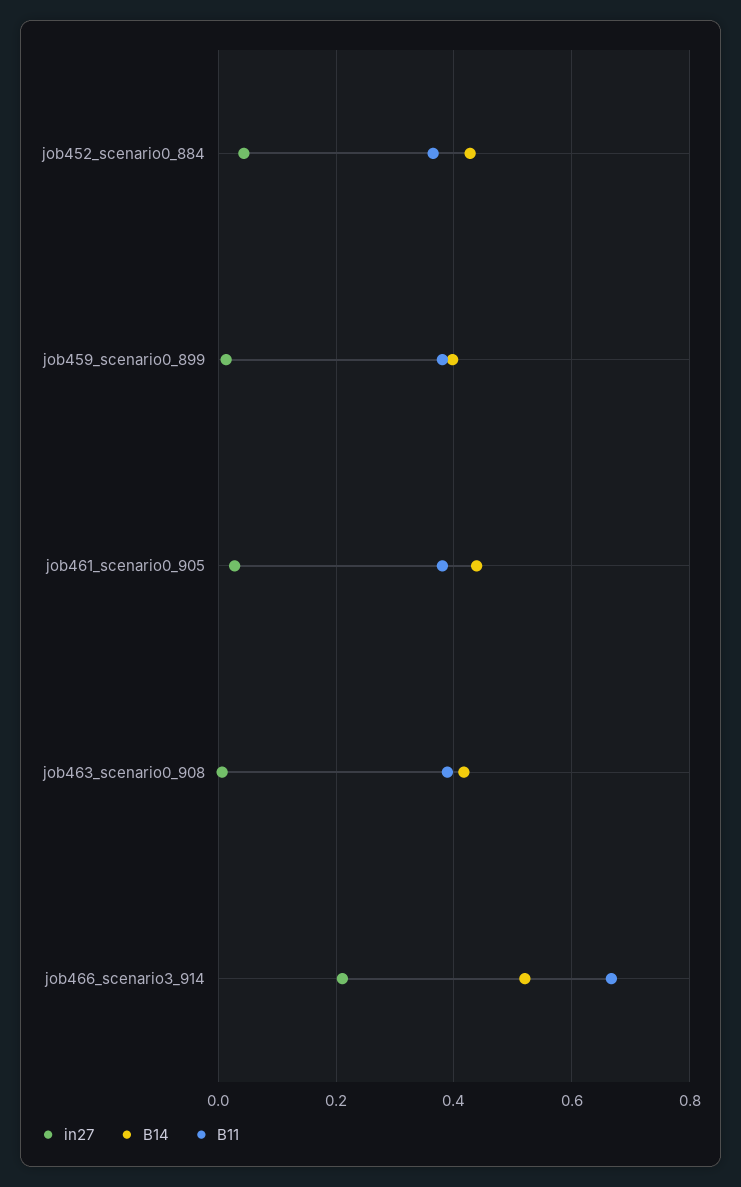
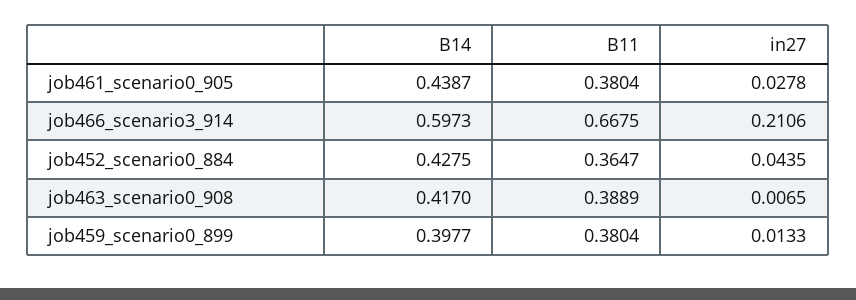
  {
    "in27": {
      "job452_scenario0_884": 0.0435,
      "job459_scenario0_899": 0.0133,
      "job461_scenario0_905": 0.0278,
      "job463_scenario0_908": 0.0065,
      "job466_scenario3_914": 0.2106
    },
    "B14": {
      "job452_scenario0_884": 0.4275,
      "job459_scenario0_899": 0.3977,
      "job461_scenario0_905": 0.4387,
      "job463_scenario0_908": 0.417,
-     "job466_scenario3_914": 0.52
+     "job466_scenario3_914": 0.5973
    },
    "B11": {
      "job452_scenario0_884": 0.3647,
      "job459_scenario0_899": 0.3804,
      "job461_scenario0_905": 0.3804,
      "job463_scenario0_908": 0.3889,
      "job466_scenario3_914": 0.6675
    }
  }

